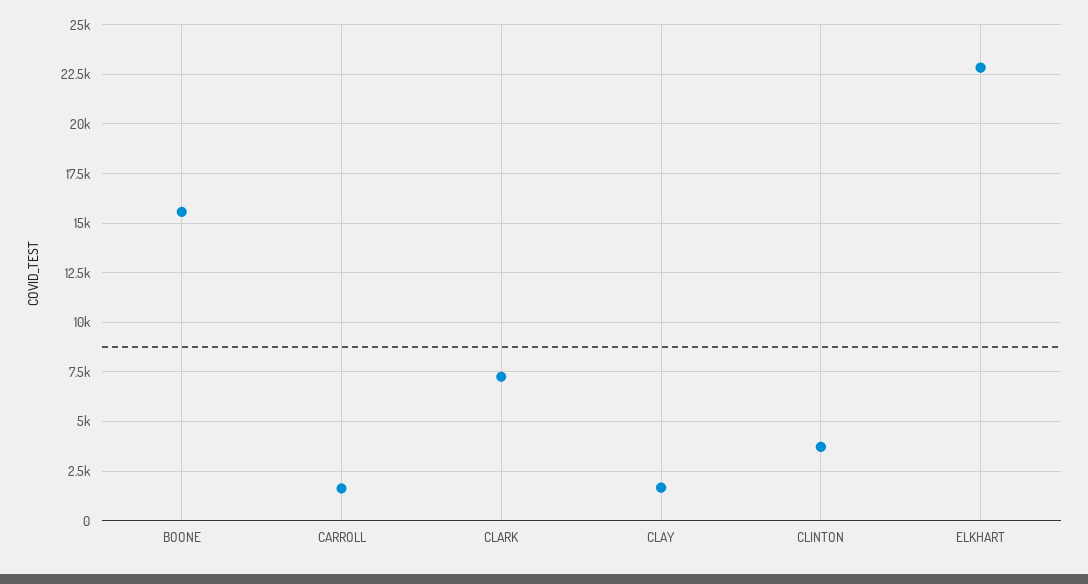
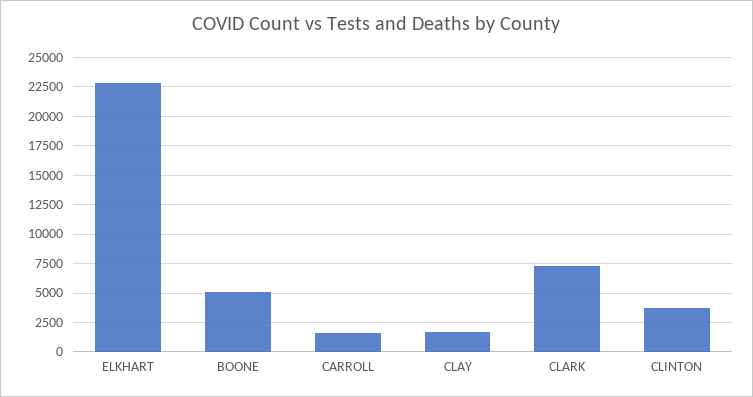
  {
-   "BOONE": 15500,
+   "BOONE": 5000,
    "CARROLL": 1500,
    "CLARK": 7500,
    "CLAY": 1500,
    "CLINTON": 3500,
    "ELKHART": 23000
  }

